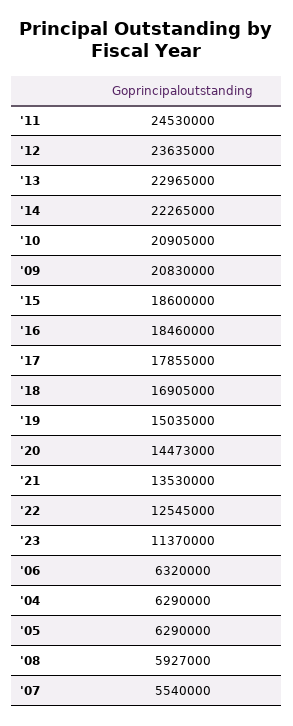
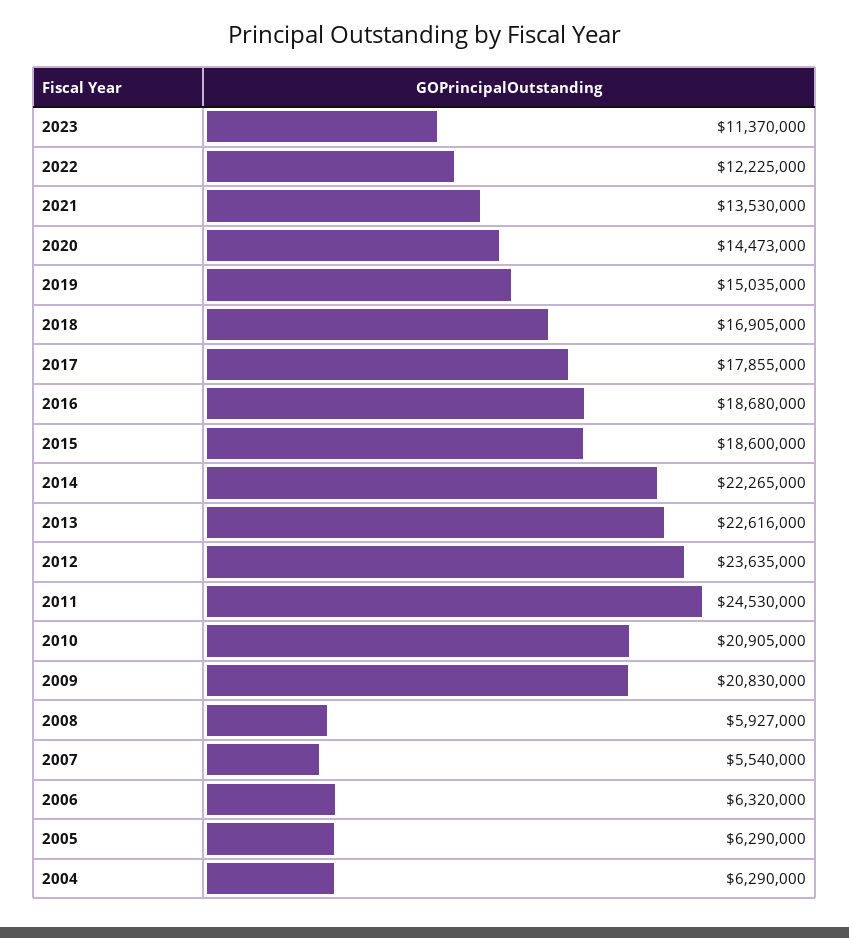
  {
    "'11": 24530000,
    "'12": 23635000,
-   "'13": 22965000,
+   "'13": 22616000,
    "'14": 22265000,
    "'10": 20905000,
    "'09": 20830000,
    "'15": 18600000,
-   "'16": 18460000,
+   "'16": 18680000,
    "'17": 17855000,
    "'18": 16905000,
    "'19": 15035000,
    "'20": 14473000,
    "'21": 13530000,
-   "'22": 12545000,
+   "'22": 12225000,
    "'23": 11370000,
    "'06": 6320000,
    "'04": 6290000,
    "'05": 6290000,
    "'08": 5927000,
    "'07": 5540000
  }

